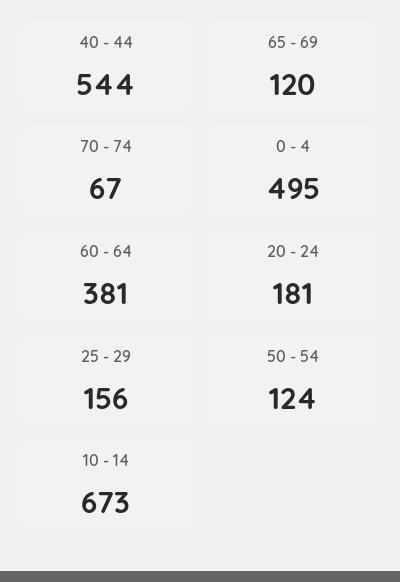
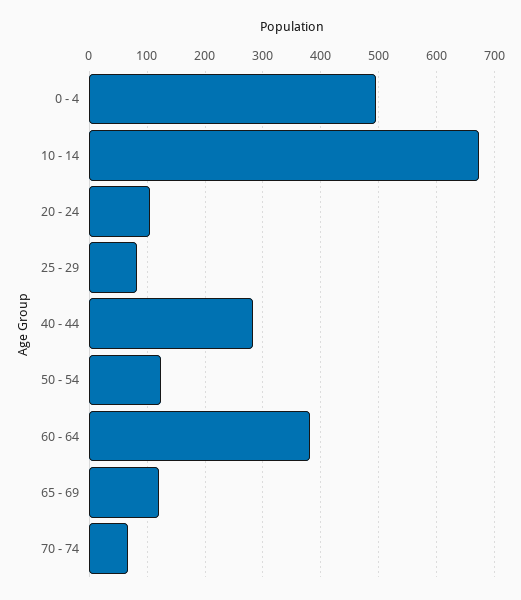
  {
-   "40 - 44": 544,
+   "40 - 44": 280,
    "65 - 69": 120,
    "70 - 74": 67,
    "0 - 4": 495,
    "60 - 64": 381,
-   "20 - 24": 181,
+   "20 - 24": 100,
-   "25 - 29": 156,
+   "25 - 29": 80,
    "50 - 54": 124,
    "10 - 14": 673
  }

